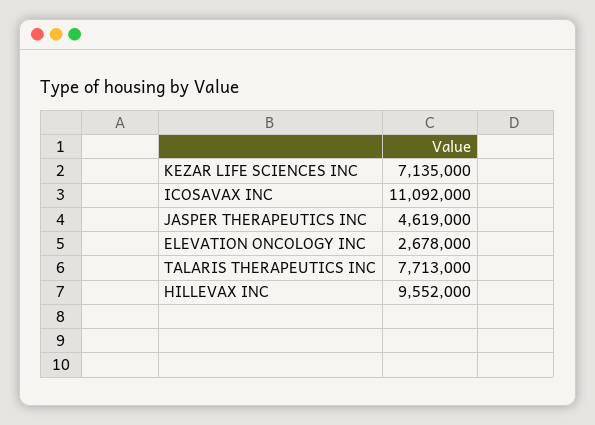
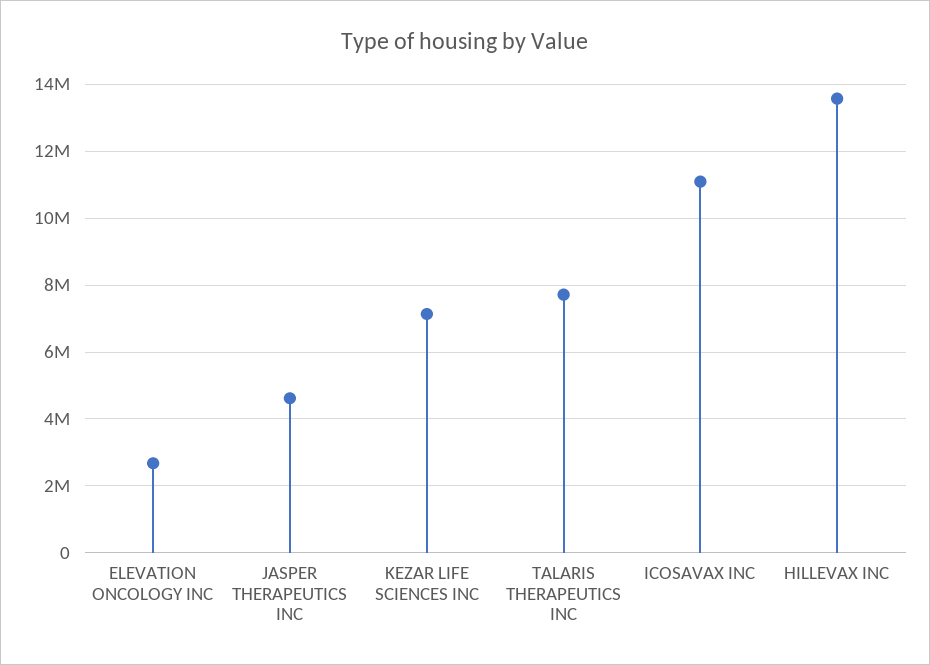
  {
    "KEZAR LIFE SCIENCES INC": 7135000,
    "ICOSAVAX INC": 11092000,
    "JASPER THERAPEUTICS INC": 4619000,
    "ELEVATION ONCOLOGY INC": 2678000,
    "TALARIS THERAPEUTICS INC": 7713000,
-   "HILLEVAX INC": 9552000
+   "HILLEVAX INC": 13600000
  }

